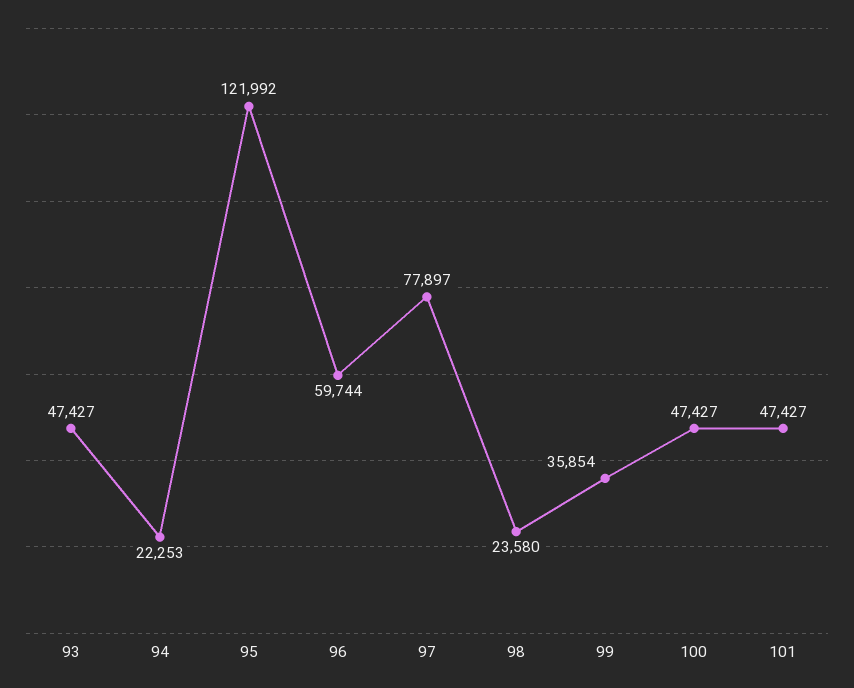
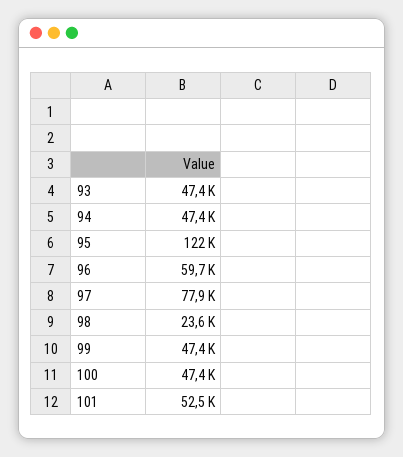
  {
    "93": 47427,
-   "94": 22253,
+   "94": 47400,
    "95": 121992,
    "96": 59744,
    "97": 77897,
    "98": 23580,
-   "99": 35854,
+   "99": 47400,
    "100": 47427,
-   "101": 47427
+   "101": 52500
  }

